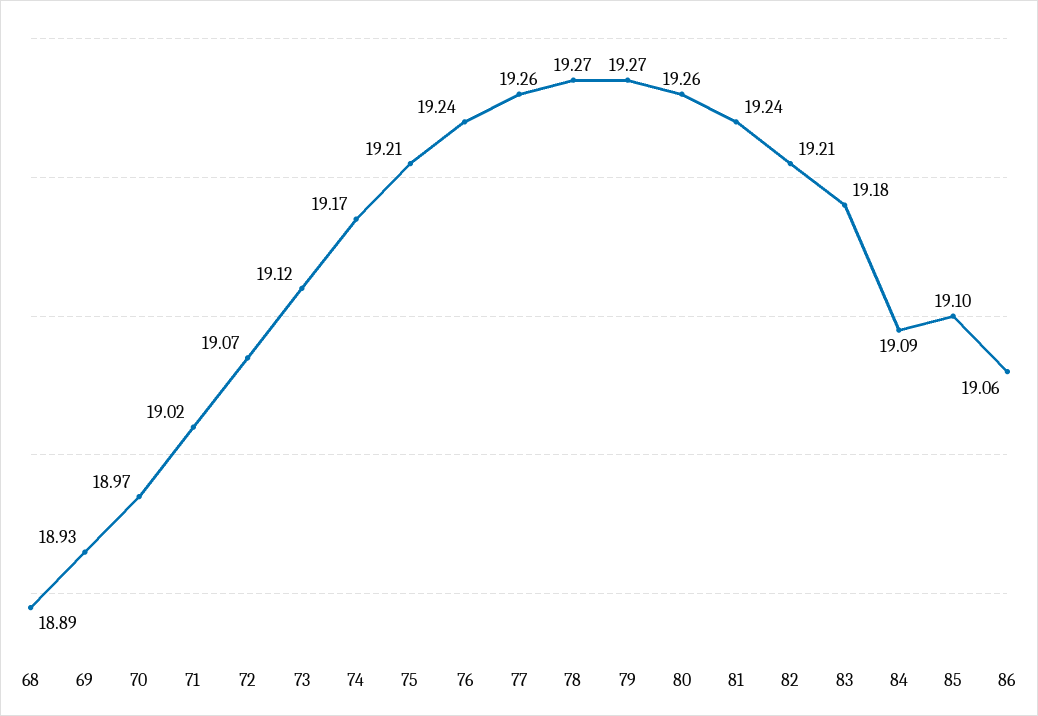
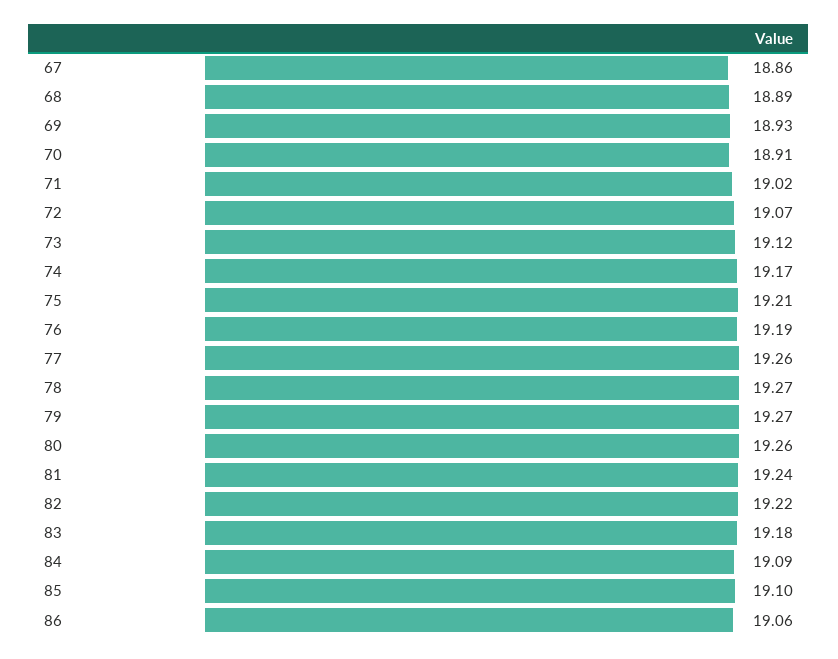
  {
    "68": 18.89,
    "69": 18.93,
-   "70": 18.97,
+   "70": 18.91,
    "71": 19.02,
    "72": 19.07,
    "73": 19.12,
    "74": 19.17,
    "75": 19.21,
-   "76": 19.24,
+   "76": 19.19,
    "77": 19.26,
    "78": 19.27,
    "79": 19.27,
    "80": 19.26,
    "81": 19.24,
-   "82": 19.21,
+   "82": 19.22,
    "83": 19.18,
    "84": 19.09,
    "85": 19.1,
-   "86": 19.06
+   "86": 19.06,
+   "67": 18.86
  }

